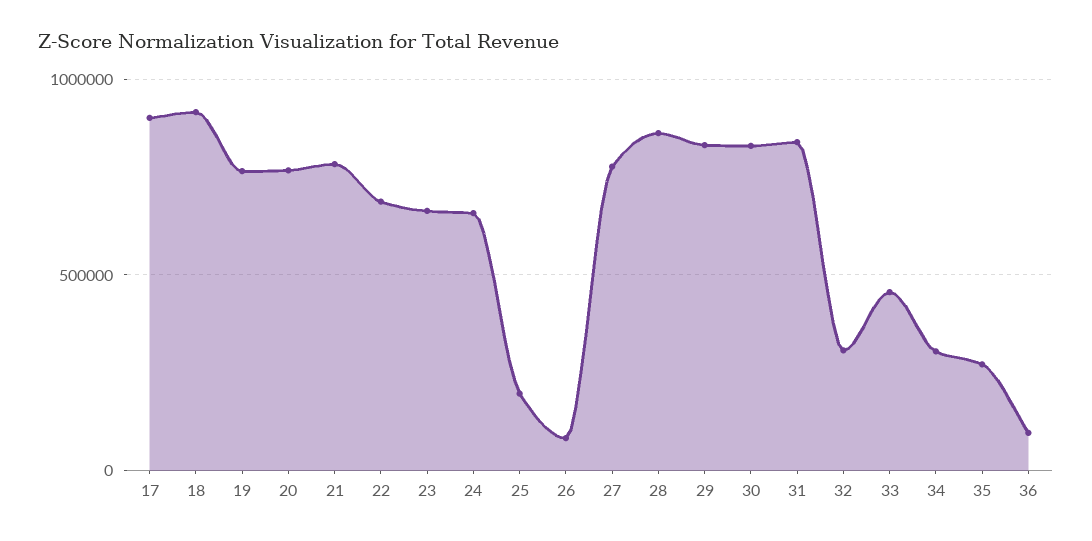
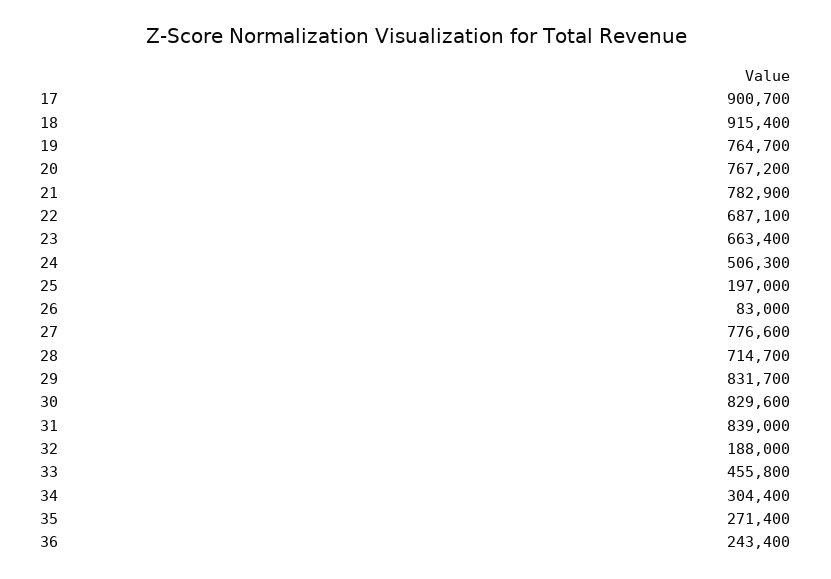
  {
    "17": 900700,
    "18": 915400,
    "19": 764700,
    "20": 767200,
    "21": 782900,
    "22": 687100,
    "23": 663400,
-   "24": 650000,
+   "24": 506300,
    "25": 197000,
    "26": 83000,
    "27": 776600,
-   "28": 850000,
+   "28": 714700,
    "29": 831700,
    "30": 829600,
    "31": 839000,
-   "32": 300000,
+   "32": 188000,
    "33": 455800,
    "34": 304400,
    "35": 271400,
-   "36": 100000
+   "36": 243400
  }

